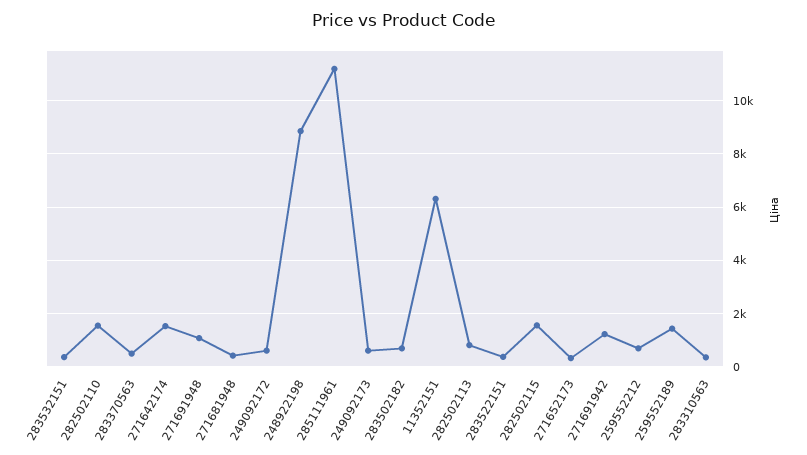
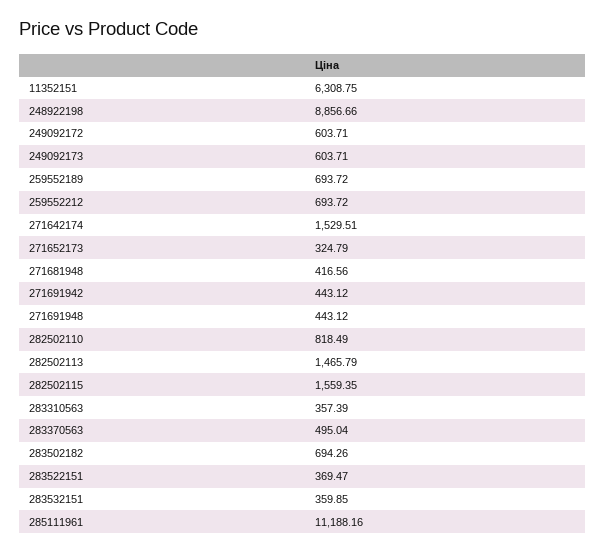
  {
    "283532151": 359.85,
-   "282502110": 1500,
+   "282502110": 818.49,
    "283370563": 495.04,
    "271642174": 1529.51,
-   "271691948": 1000,
+   "271691948": 443.12,
    "271681948": 416.56,
    "249092172": 603.71,
    "248922198": 8856.66,
    "285111961": 11188.16,
    "249092173": 603.71,
    "283502182": 694.26,
    "11352151": 6308.75,
-   "282502113": 750,
+   "282502113": 1465.79,
    "283522151": 369.47,
    "282502115": 1559.35,
    "271652173": 324.79,
-   "271691942": 1250,
+   "271691942": 443.12,
    "259552212": 693.72,
-   "259552189": 1500,
+   "259552189": 693.72,
    "283310563": 357.39
  }

